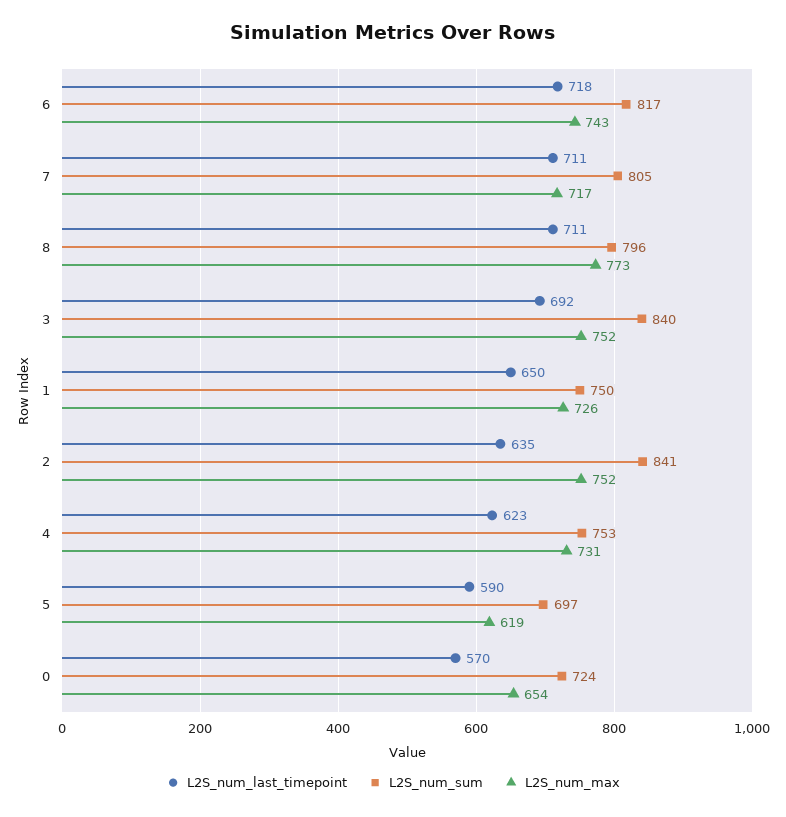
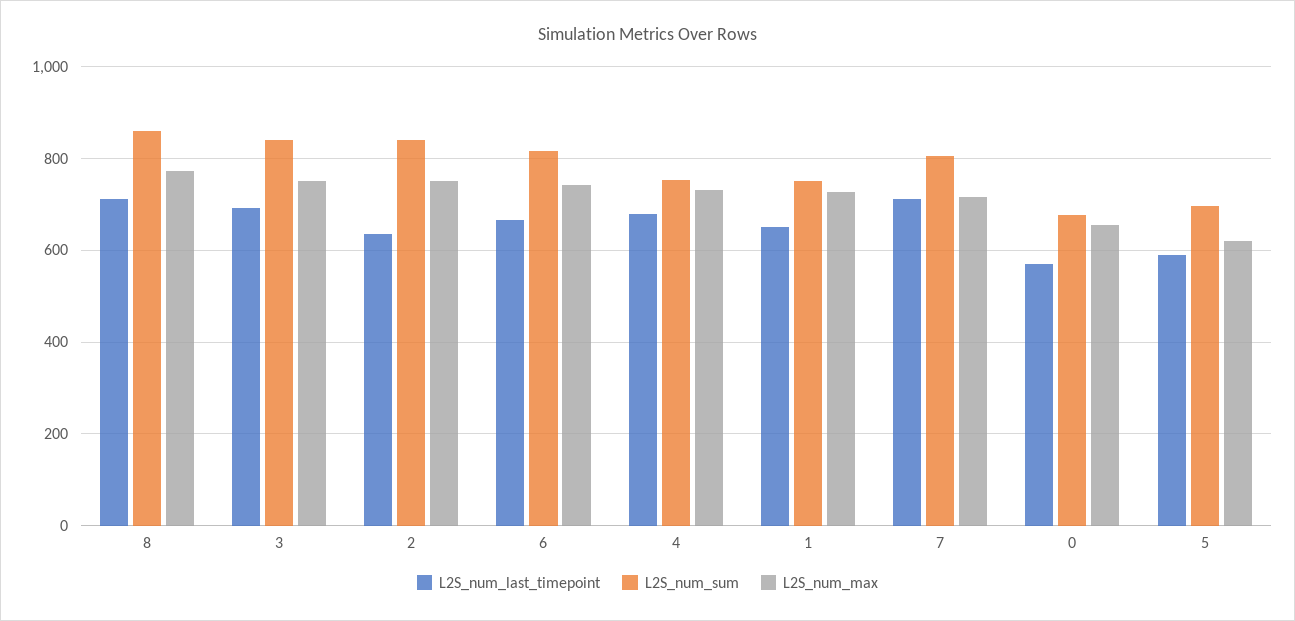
  {
    "L2S_num_last_timepoint": {
-     "6": 718,
+     "6": 660,
      "7": 711,
      "8": 711,
      "3": 692,
      "1": 650,
      "2": 635,
-     "4": 623,
+     "4": 680,
      "5": 590,
      "0": 570
    },
    "L2S_num_sum": {
      "6": 817,
      "7": 805,
-     "8": 796,
+     "8": 860,
      "3": 840,
      "1": 750,
      "2": 841,
      "4": 753,
      "5": 697,
-     "0": 724
+     "0": 680
    },
    "L2S_num_max": {
      "6": 743,
      "7": 717,
      "8": 773,
      "3": 752,
      "1": 726,
      "2": 752,
      "4": 731,
      "5": 619,
      "0": 654
    }
  }

